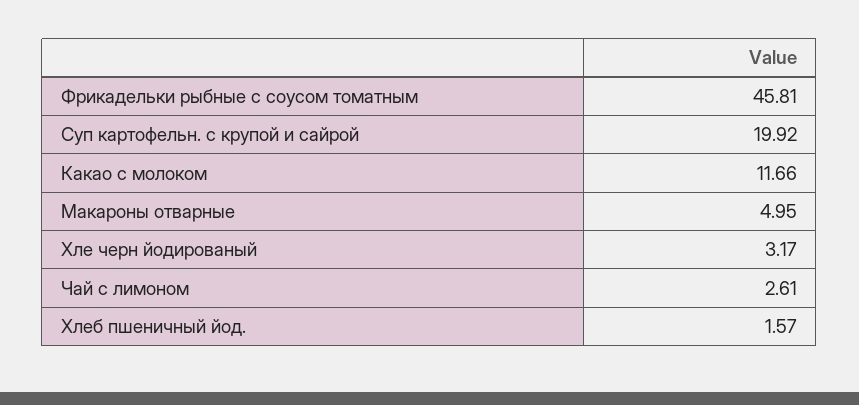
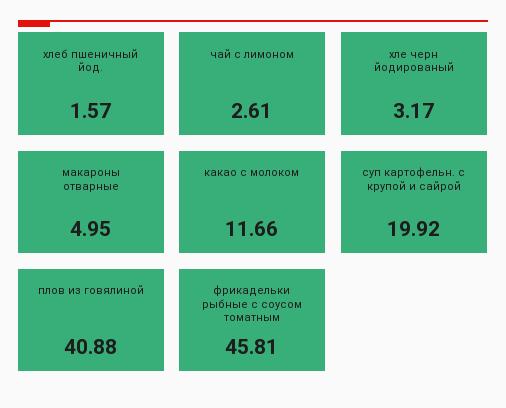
  {
    "Фрикадельки рыбные с соусом томатным": 45.81,
    "Суп картофельн. с крупой и сайрой": 19.92,
    "Какао с молоком": 11.66,
    "Макароны отварные": 4.95,
    "Хле черн йодированый": 3.17,
    "Чай с лимоном": 2.61,
-   "Хлеб пшеничный йод.": 1.57
+   "Хлеб пшеничный йод.": 1.57,
+   "плов из говялиной": 40.88
  }

